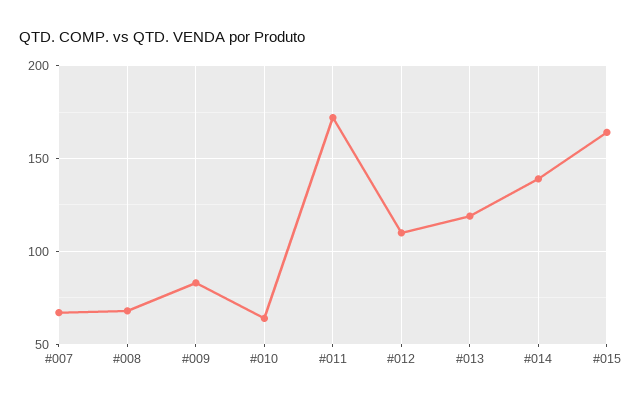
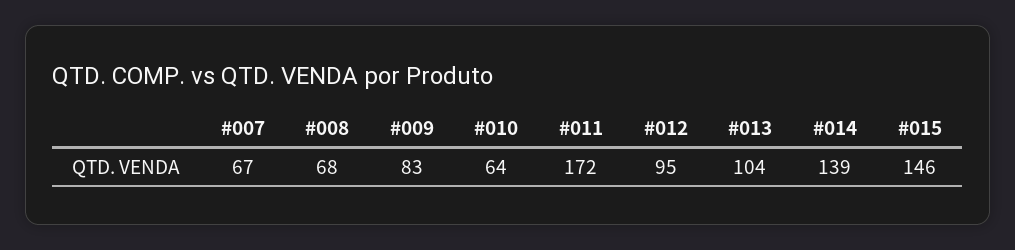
  {
    "#007": 67,
    "#008": 68,
    "#009": 83,
    "#010": 64,
    "#011": 172,
-   "#012": 110,
+   "#012": 95,
-   "#013": 120,
+   "#013": 104,
    "#014": 139,
-   "#015": 165
+   "#015": 146
  }

